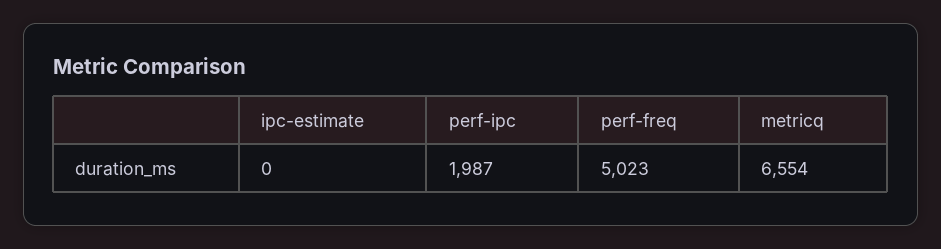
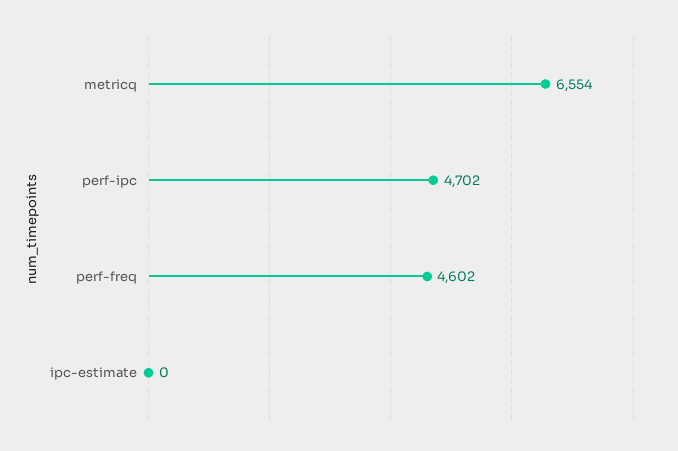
  {
    "ipc-estimate": 0,
-   "perf-ipc": 1987,
+   "perf-ipc": 4702,
-   "perf-freq": 5023,
+   "perf-freq": 4602,
    "metricq": 6554
  }

